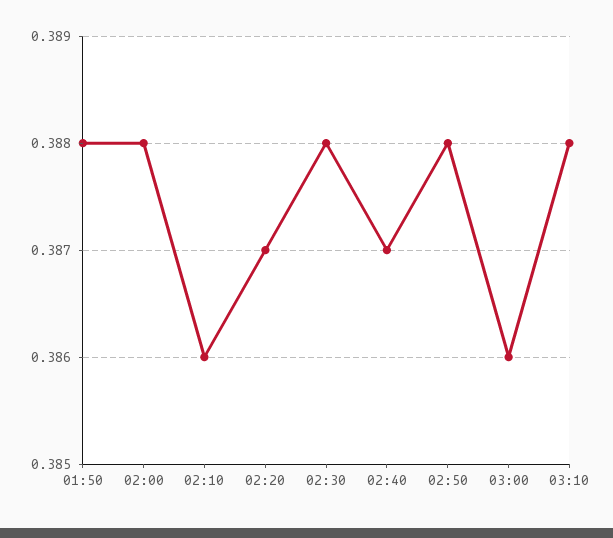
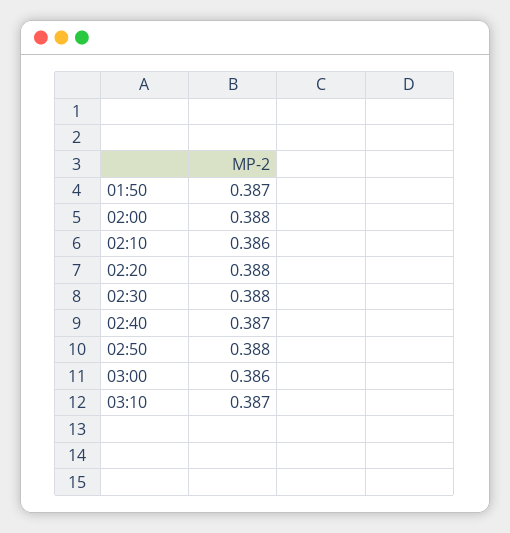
  {
-   "01:50": 0.388,
+   "01:50": 0.387,
    "02:00": 0.388,
    "02:10": 0.386,
-   "02:20": 0.387,
+   "02:20": 0.388,
    "02:30": 0.388,
    "02:40": 0.387,
    "02:50": 0.388,
    "03:00": 0.386,
-   "03:10": 0.388
+   "03:10": 0.387
  }

